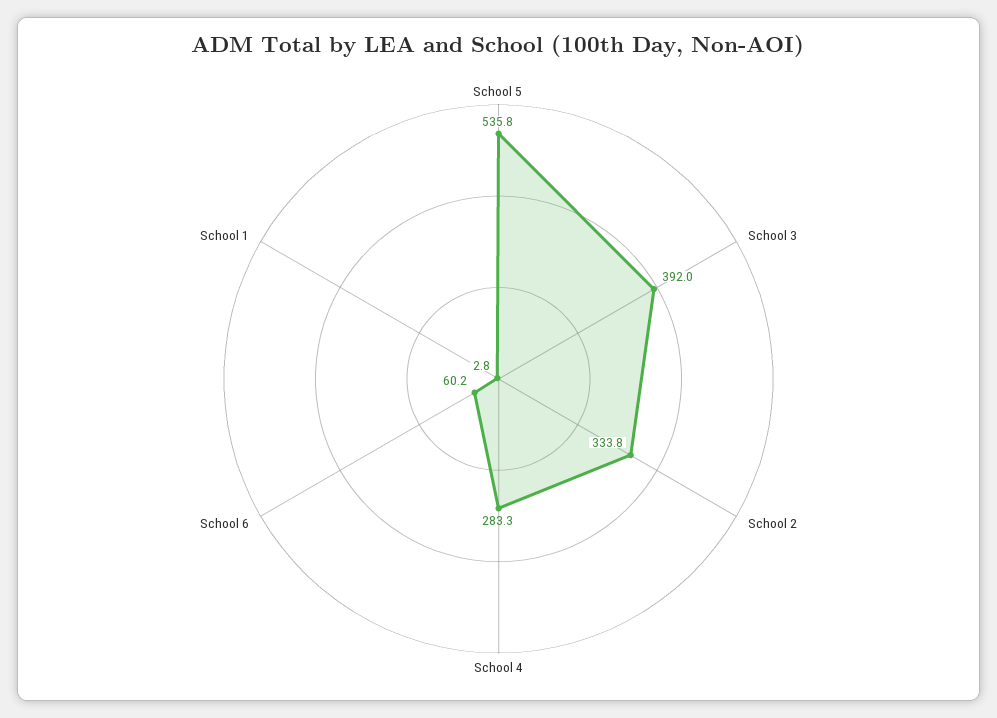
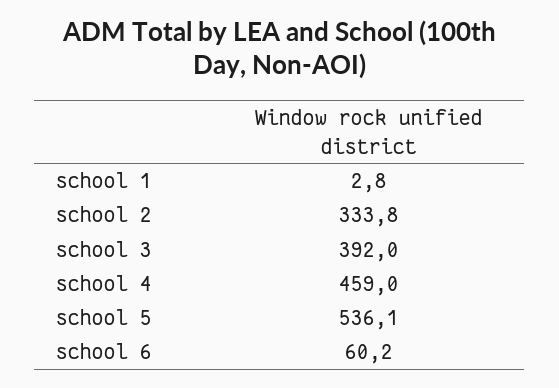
  {
-   "School 5": 535.8,
+   "School 5": 536.1,
    "School 3": 392,
    "School 2": 333.8,
-   "School 4": 283.3,
+   "School 4": 459,
    "School 6": 60.2,
    "School 1": 2.8
  }

